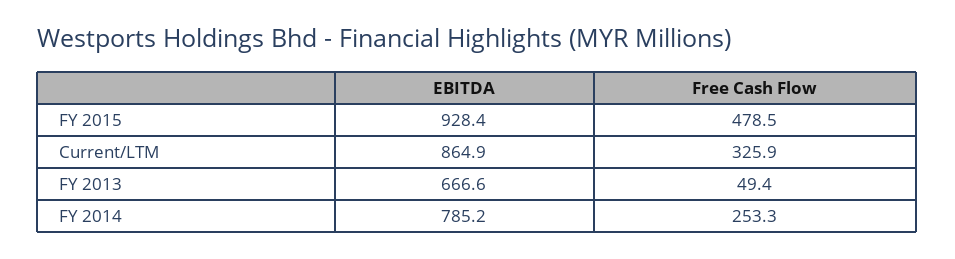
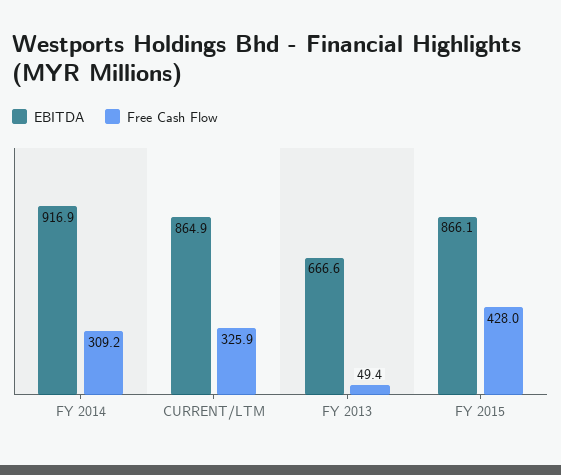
  {
    "EBITDA": {
-     "FY 2015": 928.4,
+     "FY 2015": 866.1,
      "Current/LTM": 864.9,
      "FY 2013": 666.6,
-     "FY 2014": 785.2
+     "FY 2014": 916.9
    },
    "Free Cash Flow": {
-     "FY 2015": 478.5,
+     "FY 2015": 428,
      "Current/LTM": 325.9,
      "FY 2013": 49.4,
-     "FY 2014": 253.3
+     "FY 2014": 309.2
    }
  }

